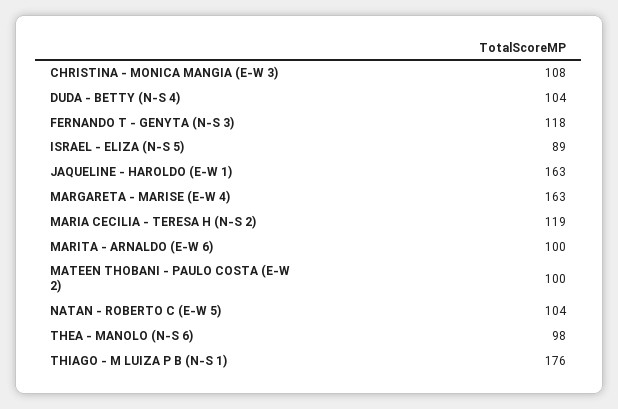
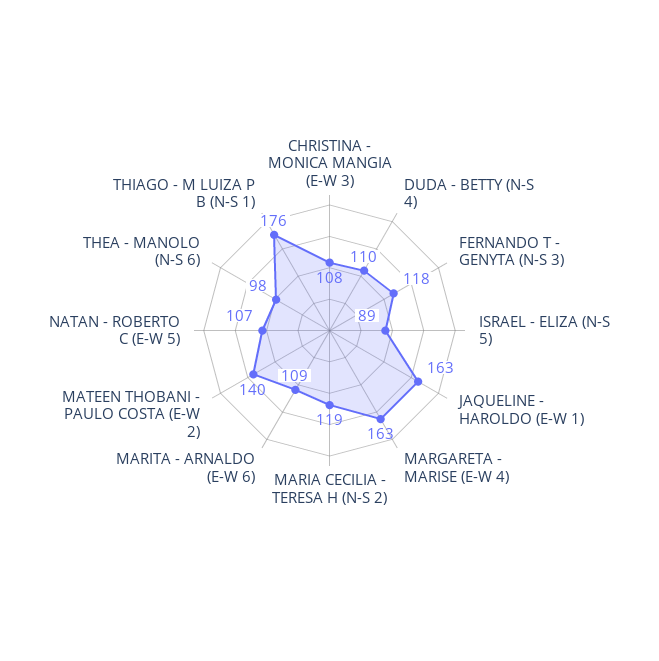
  {
    "CHRISTINA - MONICA MANGIA (E-W 3)": 108,
-   "DUDA - BETTY (N-S 4)": 104,
+   "DUDA - BETTY (N-S 4)": 110,
    "FERNANDO T - GENYTA (N-S 3)": 118,
    "ISRAEL - ELIZA (N-S 5)": 89,
    "JAQUELINE - HAROLDO (E-W 1)": 163,
    "MARGARETA - MARISE (E-W 4)": 163,
    "MARIA CECILIA - TERESA H (N-S 2)": 119,
-   "MARITA - ARNALDO (E-W 6)": 100,
+   "MARITA - ARNALDO (E-W 6)": 109,
-   "MATEEN THOBANI - PAULO COSTA (E-W 2)": 100,
+   "MATEEN THOBANI - PAULO COSTA (E-W 2)": 140,
-   "NATAN - ROBERTO C (E-W 5)": 104,
+   "NATAN - ROBERTO C (E-W 5)": 107,
    "THEA - MANOLO (N-S 6)": 98,
    "THIAGO - M LUIZA P B (N-S 1)": 176
  }

